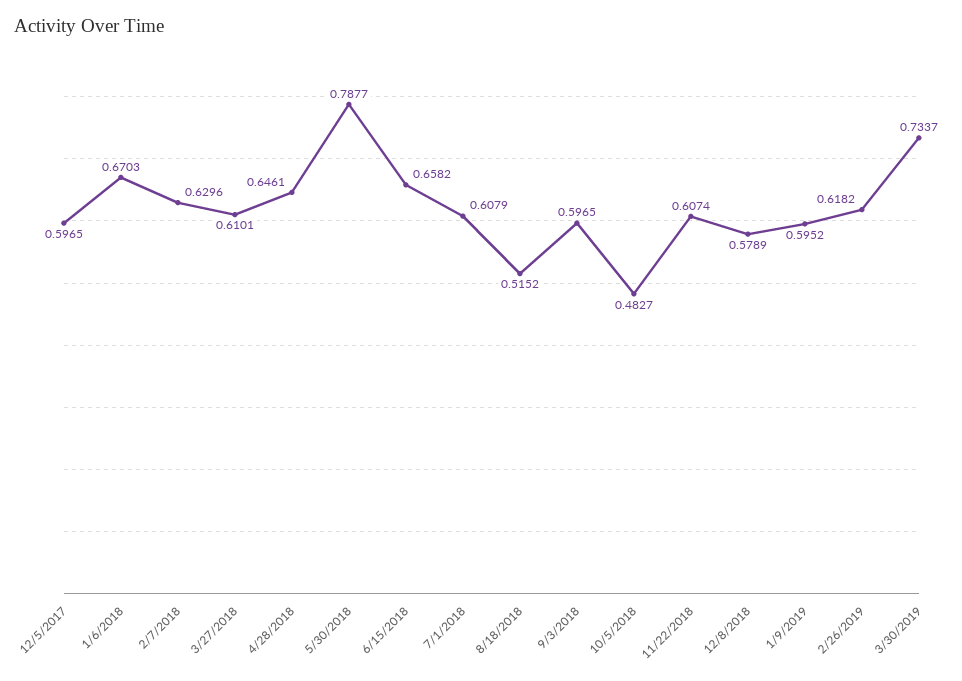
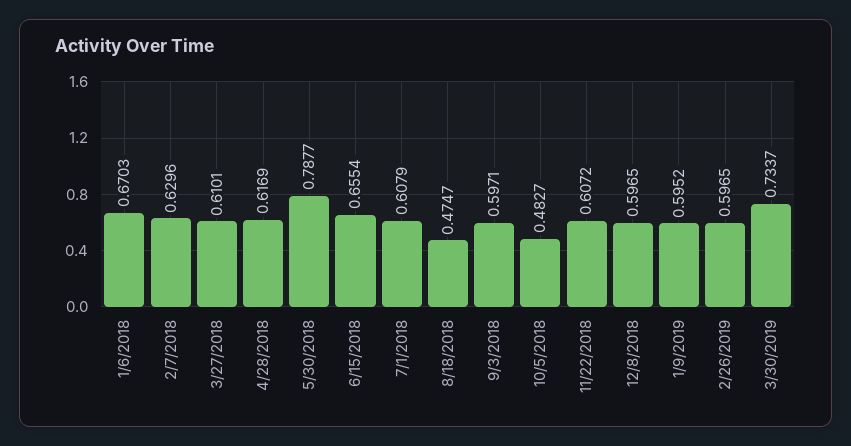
  {
-   "12/5/2017": 0.5965,
    "1/6/2018": 0.6703,
    "2/7/2018": 0.6296,
    "3/27/2018": 0.6101,
-   "4/28/2018": 0.6461,
+   "4/28/2018": 0.6169,
    "5/30/2018": 0.7877,
-   "6/15/2018": 0.6582,
+   "6/15/2018": 0.6554,
    "7/1/2018": 0.6079,
-   "8/18/2018": 0.5152,
+   "8/18/2018": 0.4747,
-   "9/3/2018": 0.5965,
+   "9/3/2018": 0.5971,
    "10/5/2018": 0.4827,
-   "11/22/2018": 0.6074,
+   "11/22/2018": 0.6072,
-   "12/8/2018": 0.5789,
+   "12/8/2018": 0.5965,
    "1/9/2019": 0.5952,
-   "2/26/2019": 0.6182,
+   "2/26/2019": 0.5965,
    "3/30/2019": 0.7337
  }

